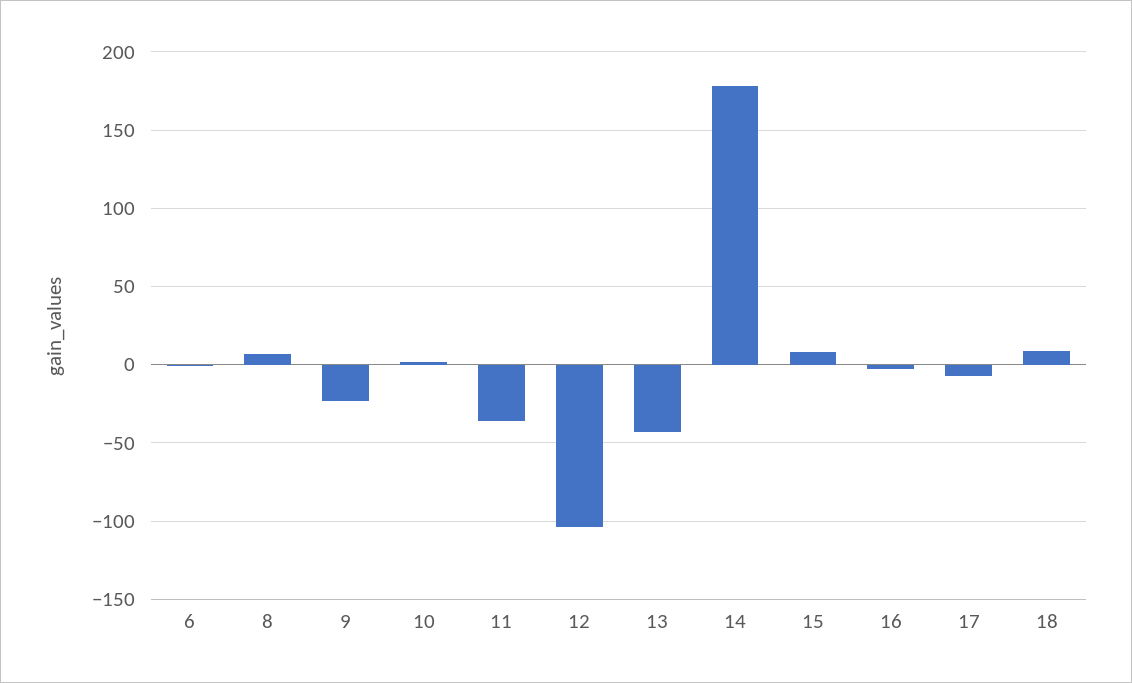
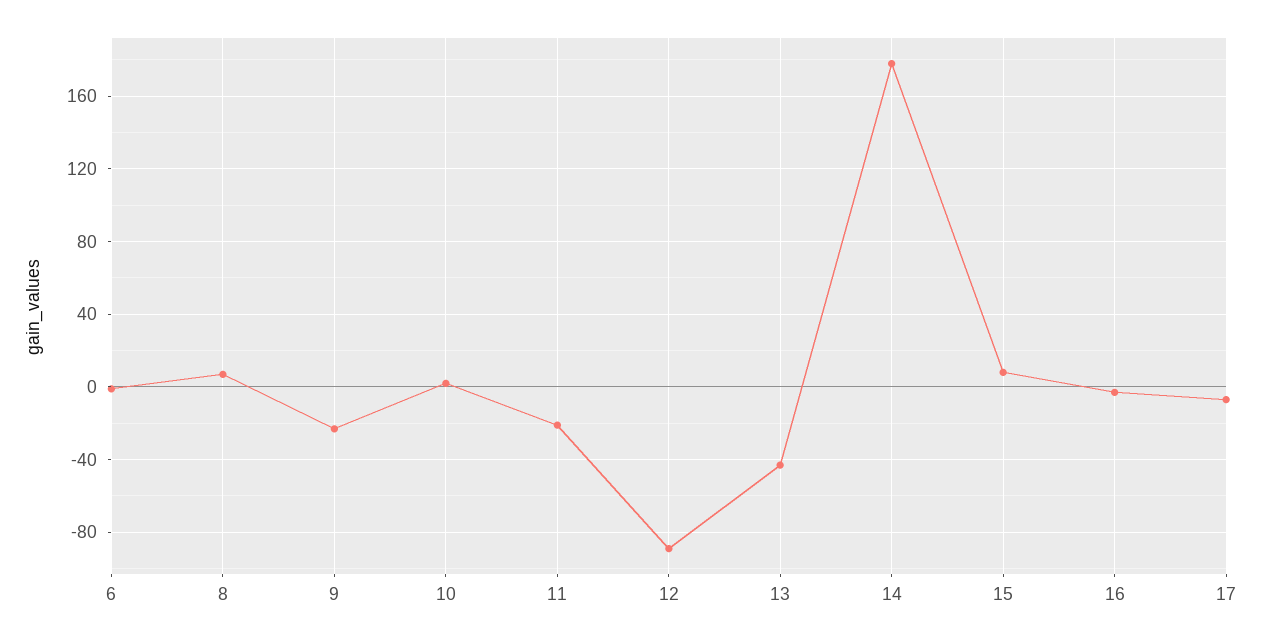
  {
    "6": 0,
    "8": 5,
    "9": -25,
    "10": 0,
-   "11": -35,
+   "11": -20,
-   "12": -105,
+   "12": -90,
    "13": -45,
    "14": 180,
    "15": 10,
    "16": -5,
-   "17": -5,
+   "17": -5
-   "18": 10
  }

